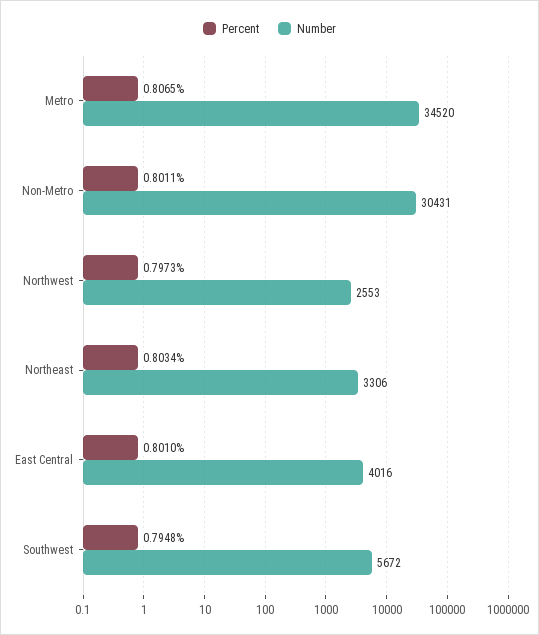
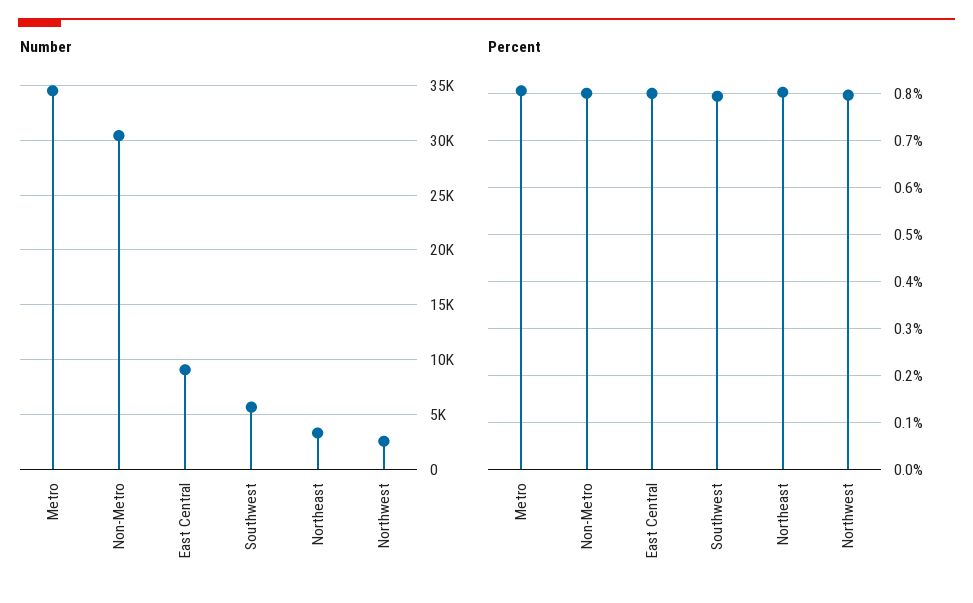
  {
    "Percent": {
      "Metro": 0.8065,
      "Non-Metro": 0.8011,
      "Northwest": 0.7973,
      "Northeast": 0.8034,
      "East Central": 0.801,
      "Southwest": 0.7948
    },
    "Number": {
      "Metro": 34520,
      "Non-Metro": 30431,
      "Northwest": 2553,
      "Northeast": 3306,
-     "East Central": 4016,
+     "East Central": 9000,
      "Southwest": 5672
    }
  }

